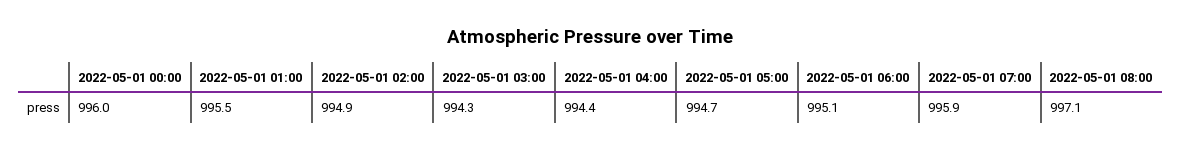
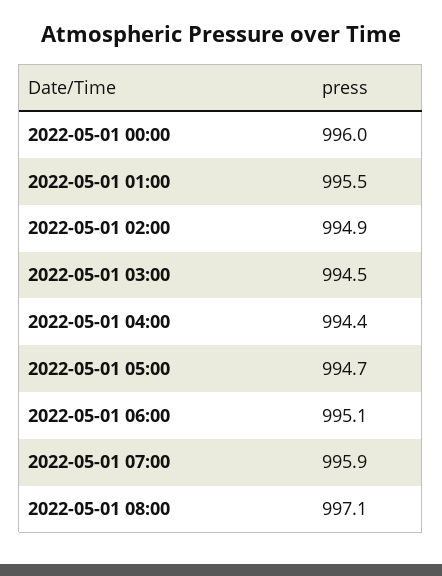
  {
    "2022-05-01 00:00": 996,
    "2022-05-01 01:00": 995.5,
    "2022-05-01 02:00": 994.9,
-   "2022-05-01 03:00": 994.3,
+   "2022-05-01 03:00": 994.5,
    "2022-05-01 04:00": 994.4,
    "2022-05-01 05:00": 994.7,
    "2022-05-01 06:00": 995.1,
    "2022-05-01 07:00": 995.9,
    "2022-05-01 08:00": 997.1
  }

